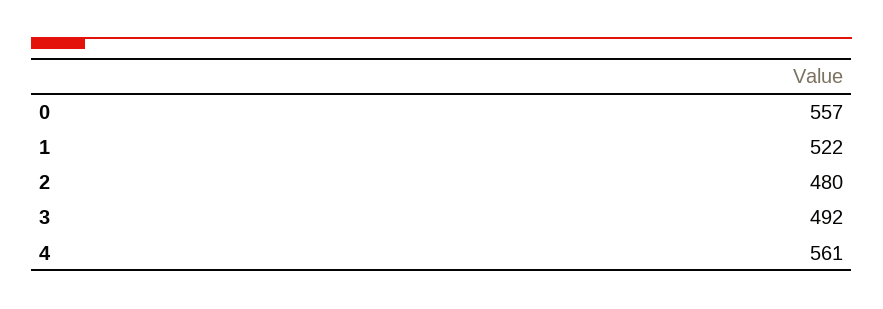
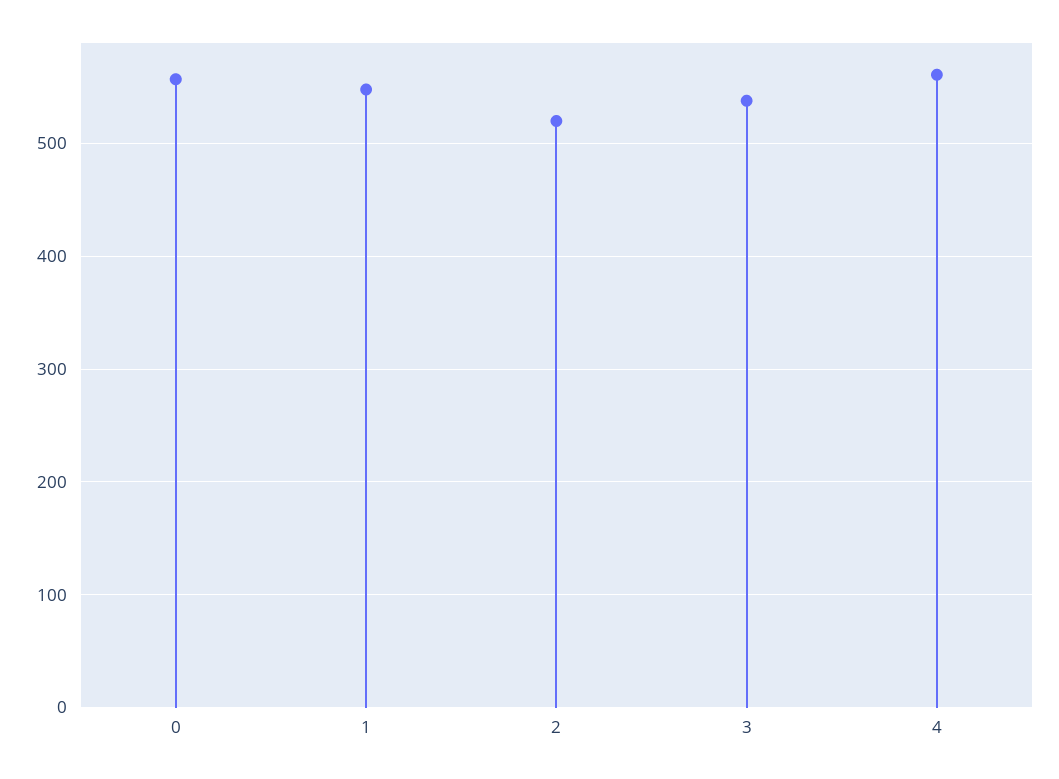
  {
    "0": 557,
-   "1": 522,
+   "1": 550,
-   "2": 480,
+   "2": 520,
-   "3": 492,
+   "3": 540,
    "4": 561
  }

